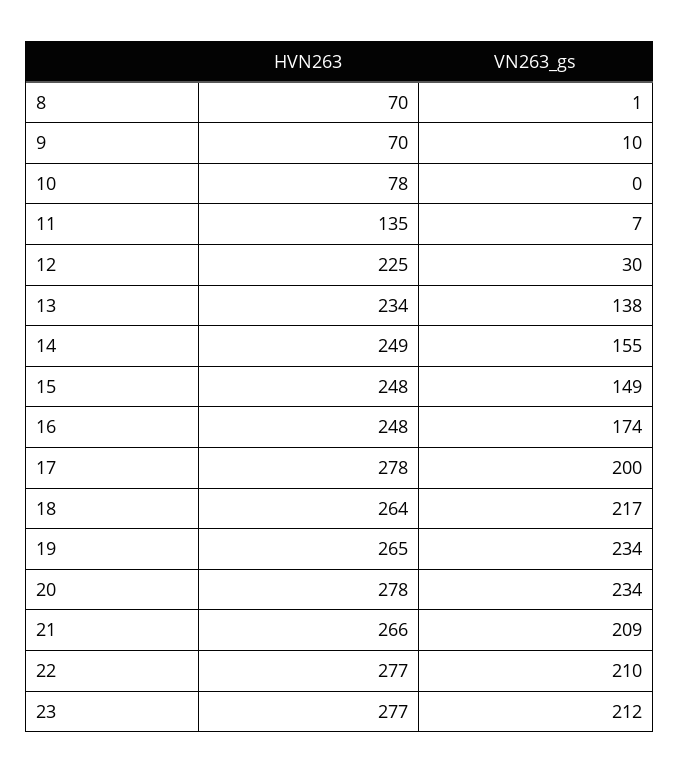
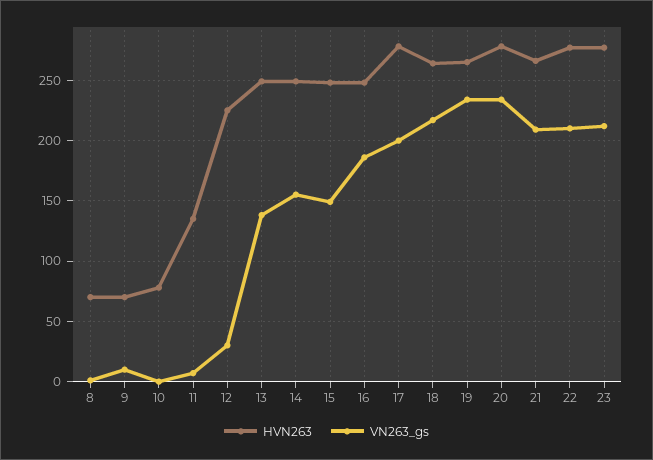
  {
    "HVN263": {
      "8": 70,
      "9": 70,
      "10": 78,
      "11": 135,
      "12": 225,
-     "13": 234,
+     "13": 250,
      "14": 249,
      "15": 248,
      "16": 248,
      "17": 278,
      "18": 264,
      "19": 265,
      "20": 278,
      "21": 266,
      "22": 277,
      "23": 277
    },
    "VN263_gs": {
      "8": 1,
      "9": 10,
      "10": 0,
      "11": 7,
      "12": 30,
      "13": 138,
      "14": 155,
      "15": 149,
-     "16": 174,
+     "16": 185,
      "17": 200,
      "18": 217,
      "19": 234,
      "20": 234,
      "21": 209,
      "22": 210,
      "23": 212
    }
  }

